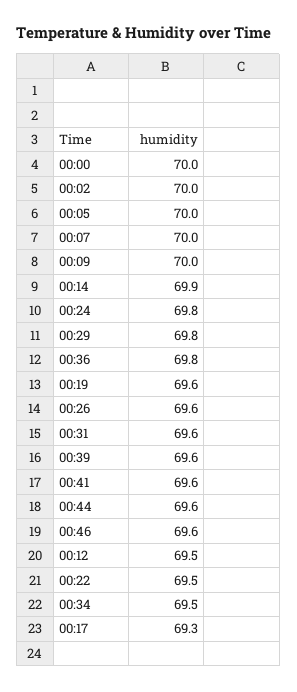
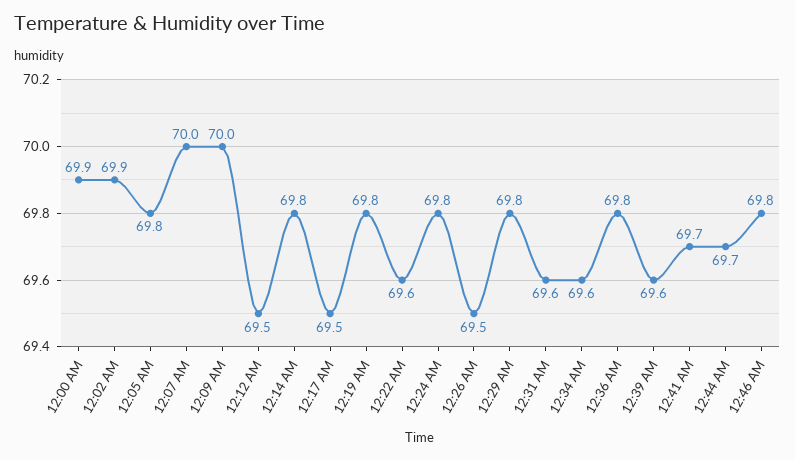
  {
-   "00:00": 70,
+   "00:00": 69.9,
-   "00:02": 70,
+   "00:02": 69.9,
-   "00:05": 70,
+   "00:05": 69.8,
    "00:07": 70,
    "00:09": 70,
-   "00:14": 69.9,
+   "00:14": 69.8,
    "00:24": 69.8,
    "00:29": 69.8,
    "00:36": 69.8,
-   "00:19": 69.6,
+   "00:19": 69.8,
-   "00:26": 69.6,
+   "00:26": 69.5,
    "00:31": 69.6,
    "00:39": 69.6,
-   "00:41": 69.6,
+   "00:41": 69.7,
-   "00:44": 69.6,
+   "00:44": 69.7,
-   "00:46": 69.6,
+   "00:46": 69.8,
    "00:12": 69.5,
-   "00:22": 69.5,
+   "00:22": 69.6,
-   "00:34": 69.5,
+   "00:34": 69.6,
-   "00:17": 69.3
+   "00:17": 69.5
  }

